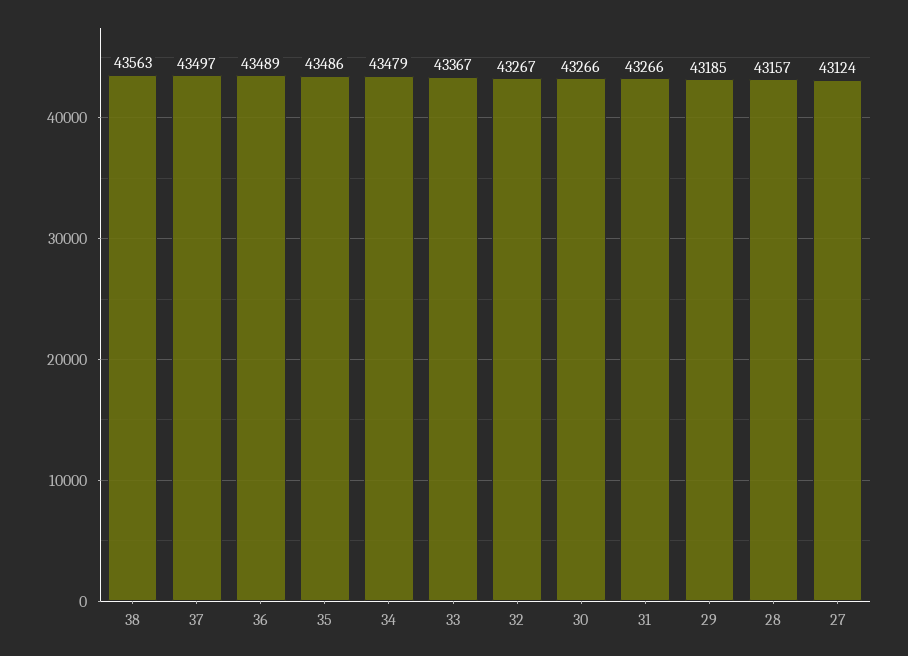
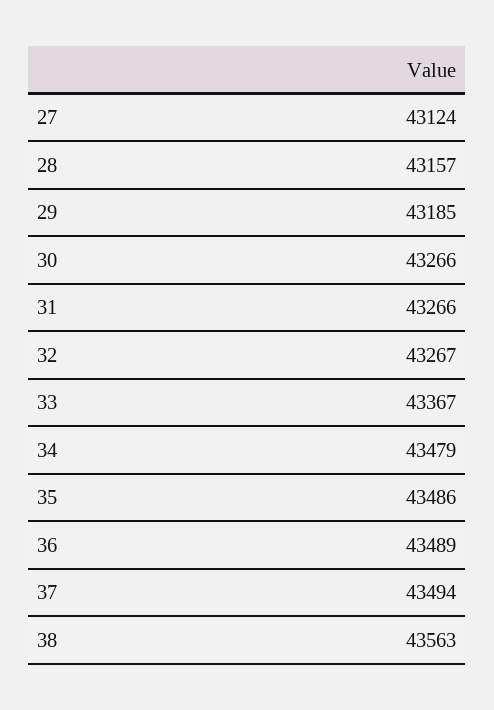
  {
    "38": 43563,
-   "37": 43497,
+   "37": 43494,
    "36": 43489,
    "35": 43486,
    "34": 43479,
    "33": 43367,
    "32": 43267,
    "30": 43266,
    "31": 43266,
    "29": 43185,
    "28": 43157,
    "27": 43124
  }

